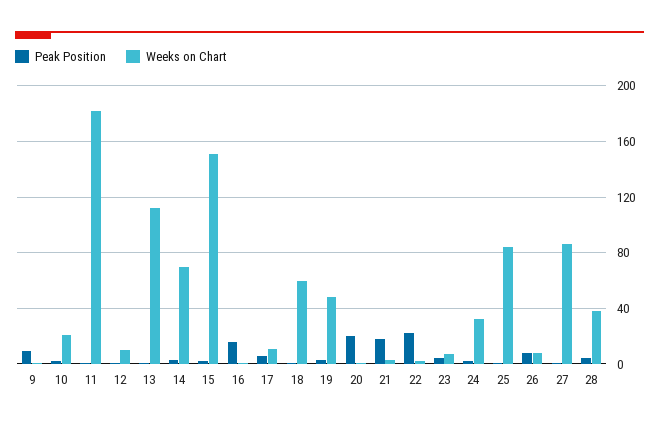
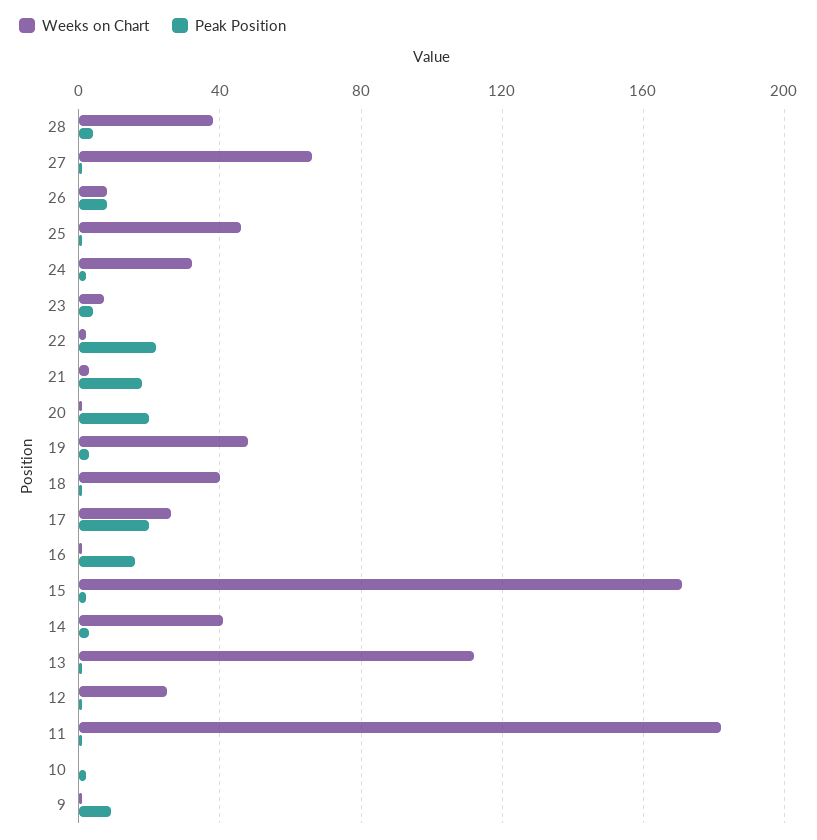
  {
    "Peak Position": {
      "9": 10,
      "10": 0,
      "11": 0,
      "12": 0,
      "13": 0,
      "14": 5,
      "15": 0,
      "16": 15,
-     "17": 5,
+     "17": 20,
      "18": 0,
      "19": 5,
      "20": 20,
      "21": 20,
      "22": 20,
      "23": 5,
      "24": 0,
      "25": 0,
      "26": 10,
      "27": 0,
      "28": 5
    },
    "Weeks on Chart": {
      "9": 0,
-     "10": 20,
+     "10": 0,
      "11": 180,
-     "12": 10,
+     "12": 25,
      "13": 110,
-     "14": 70,
+     "14": 40,
-     "15": 150,
+     "15": 170,
      "16": 0,
-     "17": 10,
+     "17": 25,
-     "18": 60,
+     "18": 40,
      "19": 50,
      "20": 0,
      "21": 5,
      "22": 0,
      "23": 5,
      "24": 30,
-     "25": 85,
+     "25": 45,
      "26": 10,
-     "27": 85,
+     "27": 65,
      "28": 40
    }
  }

